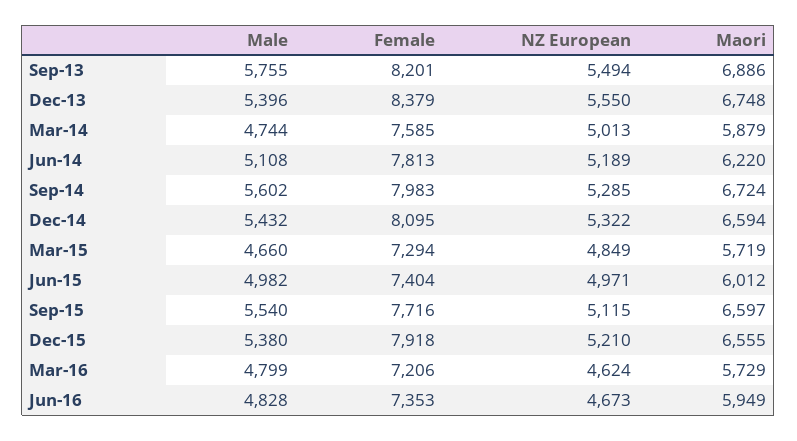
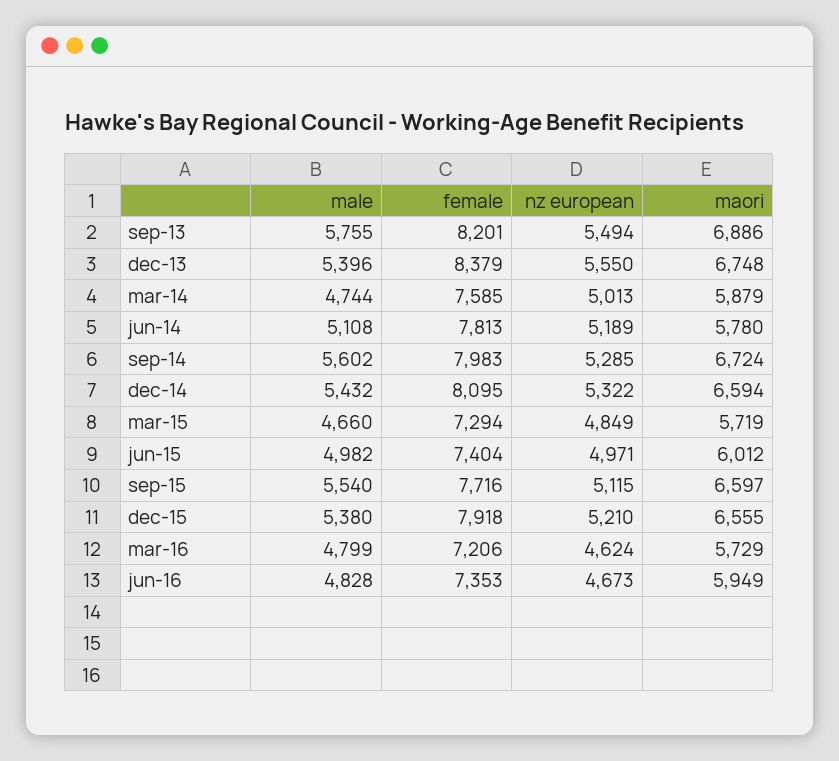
  {
    "Male": {
      "Sep-13": 5755,
      "Dec-13": 5396,
      "Mar-14": 4744,
      "Jun-14": 5108,
      "Sep-14": 5602,
      "Dec-14": 5432,
      "Mar-15": 4660,
      "Jun-15": 4982,
      "Sep-15": 5540,
      "Dec-15": 5380,
      "Mar-16": 4799,
      "Jun-16": 4828
    },
    "Female": {
      "Sep-13": 8201,
      "Dec-13": 8379,
      "Mar-14": 7585,
      "Jun-14": 7813,
      "Sep-14": 7983,
      "Dec-14": 8095,
      "Mar-15": 7294,
      "Jun-15": 7404,
      "Sep-15": 7716,
      "Dec-15": 7918,
      "Mar-16": 7206,
      "Jun-16": 7353
    },
    "NZ European": {
      "Sep-13": 5494,
      "Dec-13": 5550,
      "Mar-14": 5013,
      "Jun-14": 5189,
      "Sep-14": 5285,
      "Dec-14": 5322,
      "Mar-15": 4849,
      "Jun-15": 4971,
      "Sep-15": 5115,
      "Dec-15": 5210,
      "Mar-16": 4624,
      "Jun-16": 4673
    },
    "Maori": {
      "Sep-13": 6886,
      "Dec-13": 6748,
      "Mar-14": 5879,
-     "Jun-14": 6220,
+     "Jun-14": 5780,
      "Sep-14": 6724,
      "Dec-14": 6594,
      "Mar-15": 5719,
      "Jun-15": 6012,
      "Sep-15": 6597,
      "Dec-15": 6555,
      "Mar-16": 5729,
      "Jun-16": 5949
    }
  }

